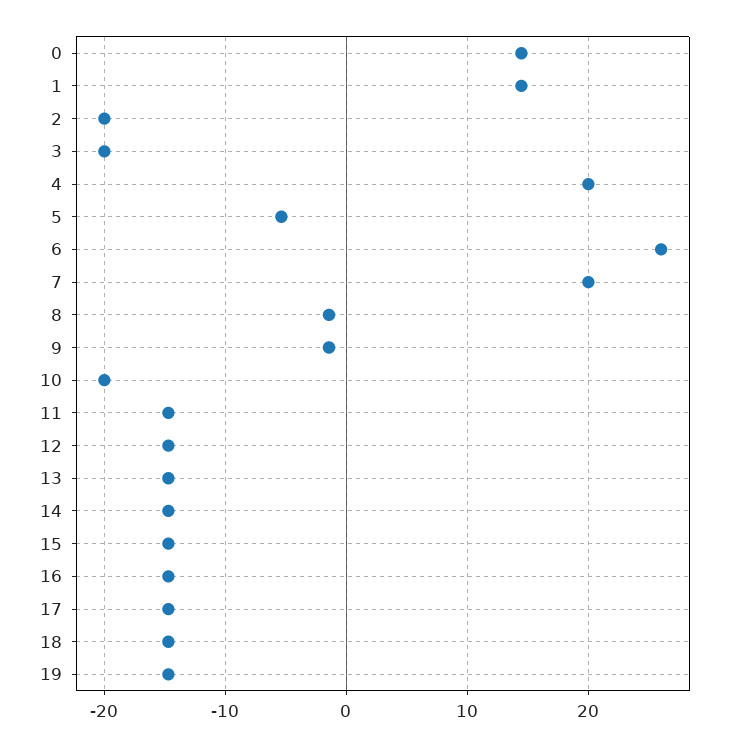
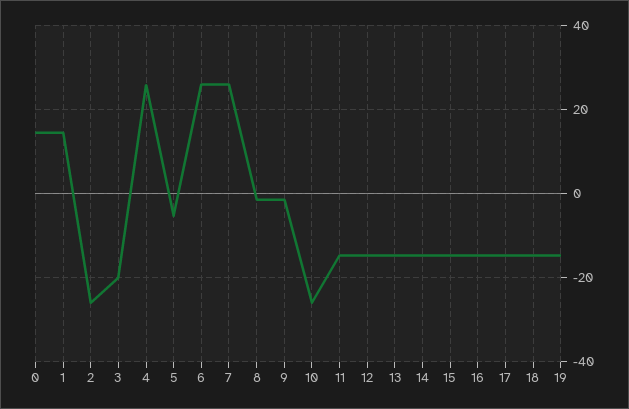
  {
    "0": 14,
    "1": 14,
-   "2": -20,
+   "2": -26,
    "3": -20,
-   "4": 20,
+   "4": 26,
    "5": -5,
    "6": 26,
-   "7": 20,
+   "7": 26,
    "8": -1,
    "9": -1,
-   "10": -20,
+   "10": -26,
    "11": -15,
    "12": -15,
    "13": -15,
    "14": -15,
    "15": -15,
    "16": -15,
    "17": -15,
    "18": -15,
    "19": -15
  }

